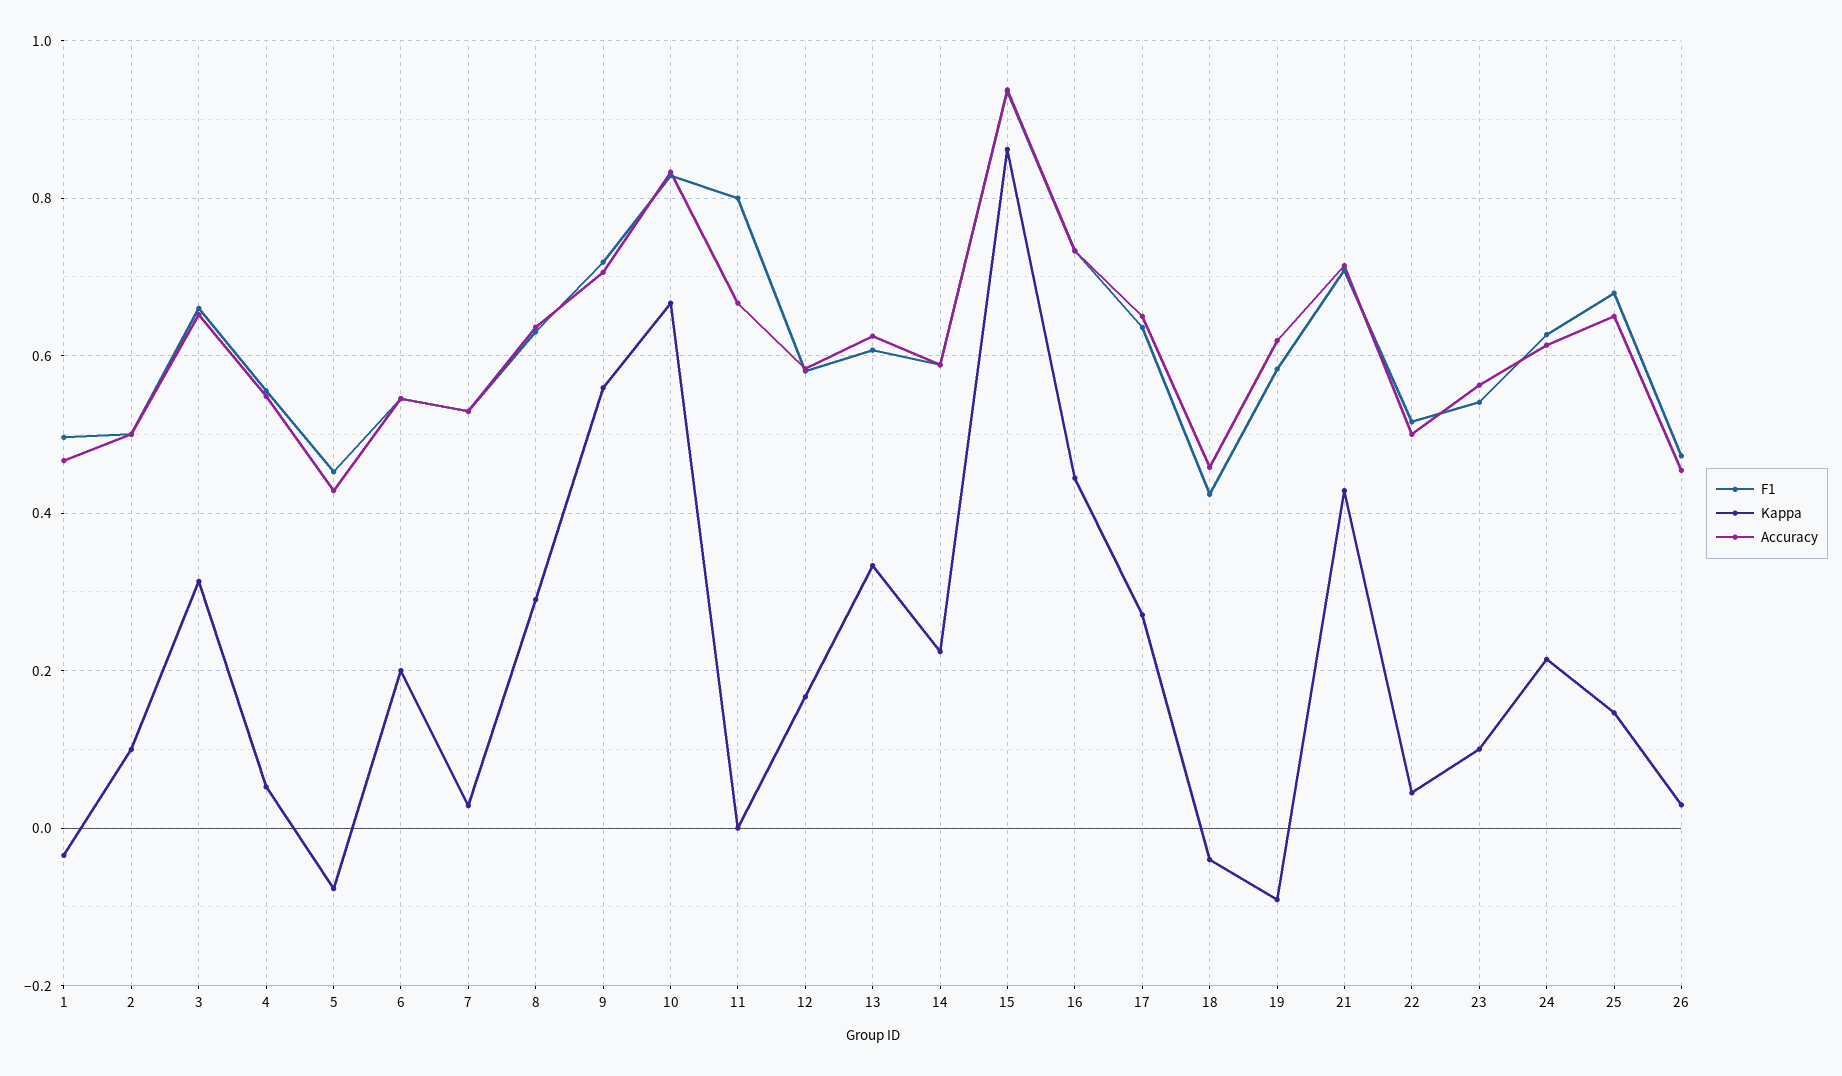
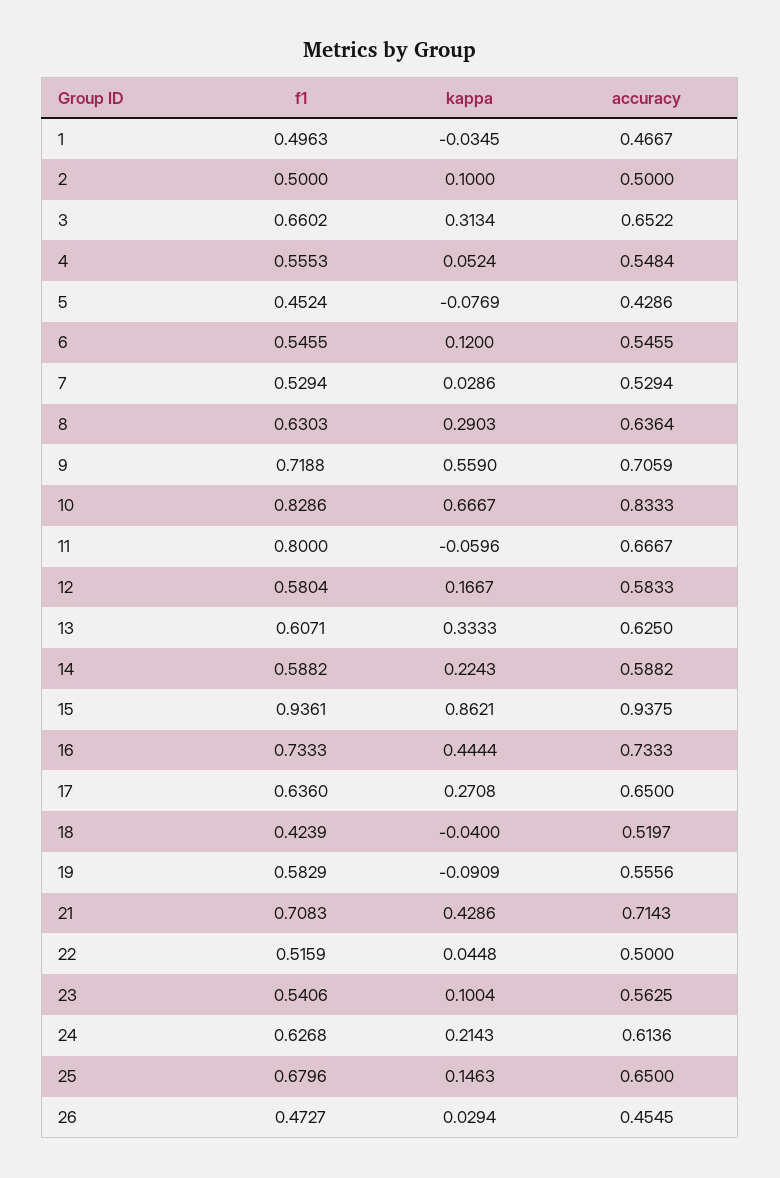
  {
    "F1": {
      "1": 0.4963,
      "2": 0.5,
      "3": 0.6602,
      "4": 0.5553,
      "5": 0.4524,
      "6": 0.5455,
      "7": 0.5294,
      "8": 0.6303,
      "9": 0.7188,
      "10": 0.8286,
      "11": 0.8,
      "12": 0.5804,
      "13": 0.6071,
      "14": 0.5882,
      "15": 0.9361,
      "16": 0.7333,
      "17": 0.636,
      "18": 0.4239,
      "19": 0.5829,
      "21": 0.7083,
      "22": 0.5159,
      "23": 0.5406,
      "24": 0.6268,
      "25": 0.6796,
      "26": 0.4727
    },
    "Kappa": {
      "1": -0.0345,
      "2": 0.1,
      "3": 0.3134,
      "4": 0.0524,
      "5": -0.0769,
-     "6": 0.2,
+     "6": 0.12,
      "7": 0.0286,
      "8": 0.2903,
      "9": 0.559,
      "10": 0.6667,
-     "11": 0,
+     "11": -0.0596,
      "12": 0.1667,
      "13": 0.3333,
      "14": 0.2243,
      "15": 0.8621,
      "16": 0.4444,
      "17": 0.2708,
      "18": -0.04,
      "19": -0.0909,
      "21": 0.4286,
      "22": 0.0448,
      "23": 0.1004,
      "24": 0.2143,
      "25": 0.1463,
      "26": 0.0294
    },
    "Accuracy": {
      "1": 0.4667,
      "2": 0.5,
      "3": 0.6522,
      "4": 0.5484,
      "5": 0.4286,
      "6": 0.5455,
      "7": 0.5294,
      "8": 0.6364,
      "9": 0.7059,
      "10": 0.8333,
      "11": 0.6667,
      "12": 0.5833,
      "13": 0.625,
      "14": 0.5882,
      "15": 0.9375,
      "16": 0.7333,
      "17": 0.65,
-     "18": 0.46,
+     "18": 0.5197,
-     "19": 0.62,
+     "19": 0.5556,
      "21": 0.7143,
      "22": 0.5,
      "23": 0.5625,
      "24": 0.6136,
      "25": 0.65,
      "26": 0.4545
    }
  }

